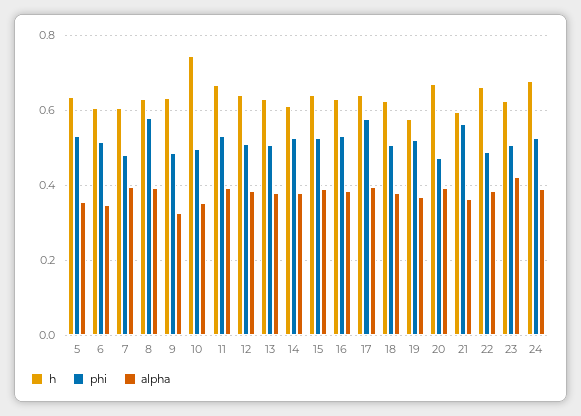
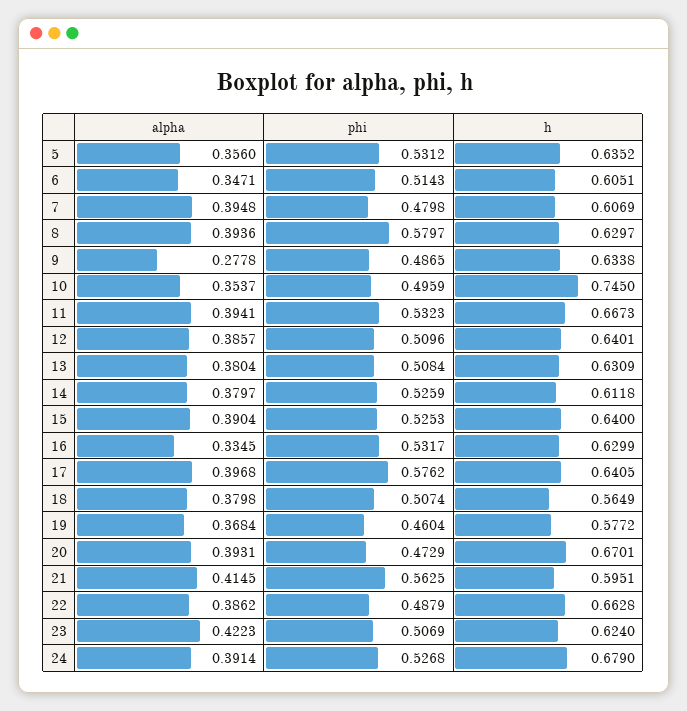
  {
    "h": {
      "5": 0.6352,
      "6": 0.6051,
      "7": 0.6069,
      "8": 0.6297,
      "9": 0.6338,
      "10": 0.745,
      "11": 0.6673,
      "12": 0.6401,
      "13": 0.6309,
      "14": 0.6118,
      "15": 0.64,
      "16": 0.6299,
      "17": 0.6405,
-     "18": 0.62,
+     "18": 0.5649,
      "19": 0.5772,
      "20": 0.6701,
      "21": 0.5951,
      "22": 0.6628,
      "23": 0.624,
      "24": 0.679
    },
    "phi": {
      "5": 0.5312,
      "6": 0.5143,
      "7": 0.4798,
      "8": 0.5797,
      "9": 0.4865,
      "10": 0.4959,
      "11": 0.5323,
      "12": 0.5096,
      "13": 0.5084,
      "14": 0.5259,
      "15": 0.5253,
      "16": 0.5317,
      "17": 0.5762,
      "18": 0.5074,
-     "19": 0.52,
+     "19": 0.4604,
      "20": 0.4729,
      "21": 0.5625,
      "22": 0.4879,
      "23": 0.5069,
      "24": 0.5268
    },
    "alpha": {
      "5": 0.356,
      "6": 0.3471,
      "7": 0.3948,
      "8": 0.3936,
-     "9": 0.32,
+     "9": 0.2778,
      "10": 0.3537,
      "11": 0.3941,
      "12": 0.3857,
      "13": 0.3804,
      "14": 0.3797,
      "15": 0.3904,
-     "16": 0.38,
+     "16": 0.3345,
      "17": 0.3968,
      "18": 0.3798,
      "19": 0.3684,
      "20": 0.3931,
-     "21": 0.36,
+     "21": 0.4145,
      "22": 0.3862,
      "23": 0.4223,
      "24": 0.3914
    }
  }

